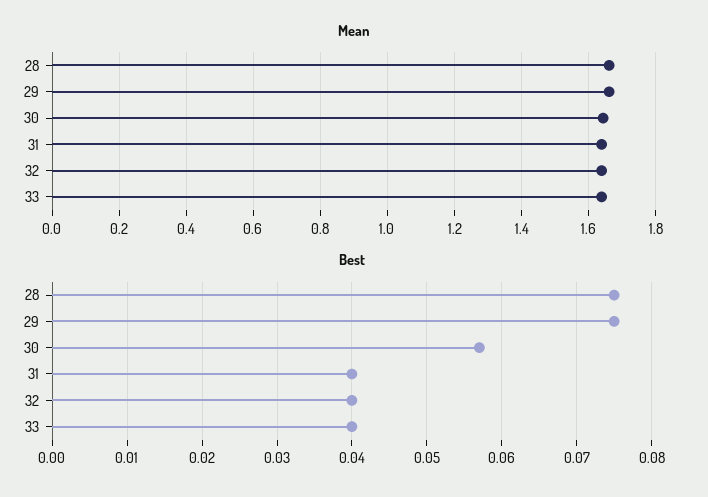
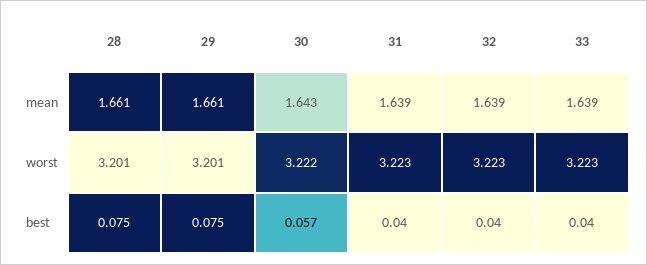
  {
    "Mean": {
      "28": 1.661,
      "29": 1.661,
      "30": 1.643,
      "31": 1.639,
      "32": 1.639,
      "33": 1.639
    },
    "Best": {
      "28": 0.075,
      "29": 0.075,
      "30": 0.057,
      "31": 0.04,
      "32": 0.04,
      "33": 0.04
-   }
+   },
+   "worst": {
+     "28": 3.201,
+     "29": 3.201,
+     "30": 3.222,
+     "31": 3.223,
+     "32": 3.223,
+     "33": 3.223
+   }
  }

